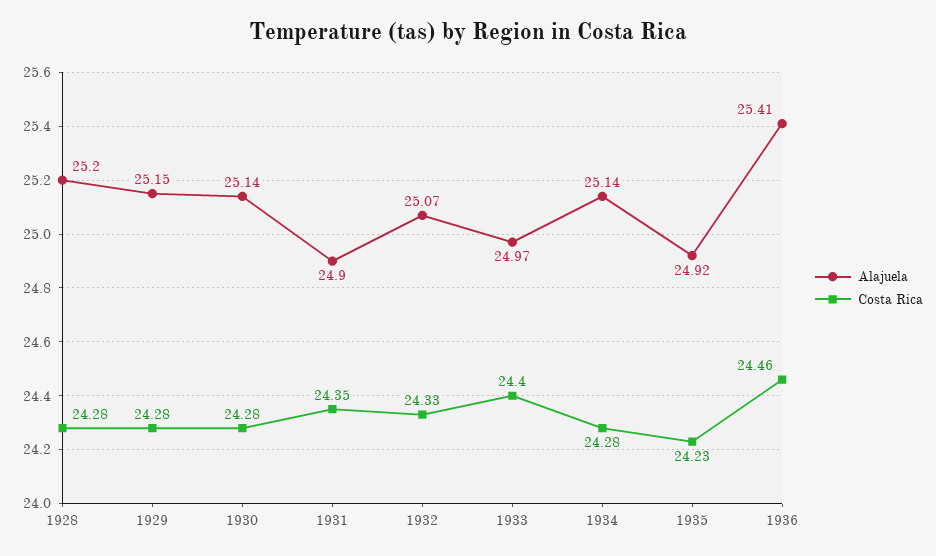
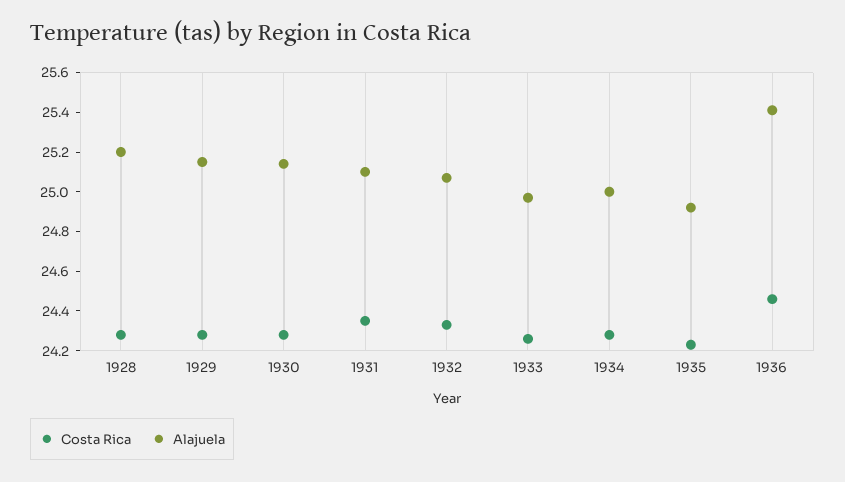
  {
    "Alajuela": {
      "1928": 25.2,
      "1929": 25.15,
      "1930": 25.14,
-     "1931": 24.9,
+     "1931": 25.1,
      "1932": 25.07,
      "1933": 24.97,
-     "1934": 25.14,
+     "1934": 25,
      "1935": 24.92,
      "1936": 25.41
    },
    "Costa Rica": {
      "1928": 24.28,
      "1929": 24.28,
      "1930": 24.28,
      "1931": 24.35,
      "1932": 24.33,
-     "1933": 24.4,
+     "1933": 24.25,
      "1934": 24.28,
      "1935": 24.23,
      "1936": 24.46
    }
  }

